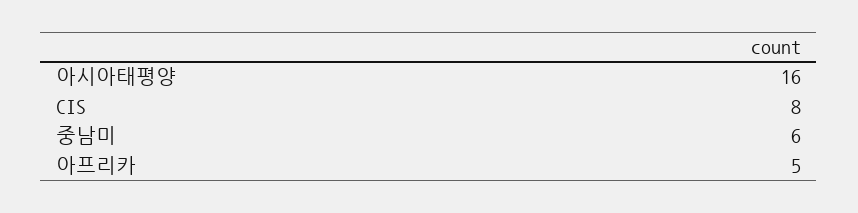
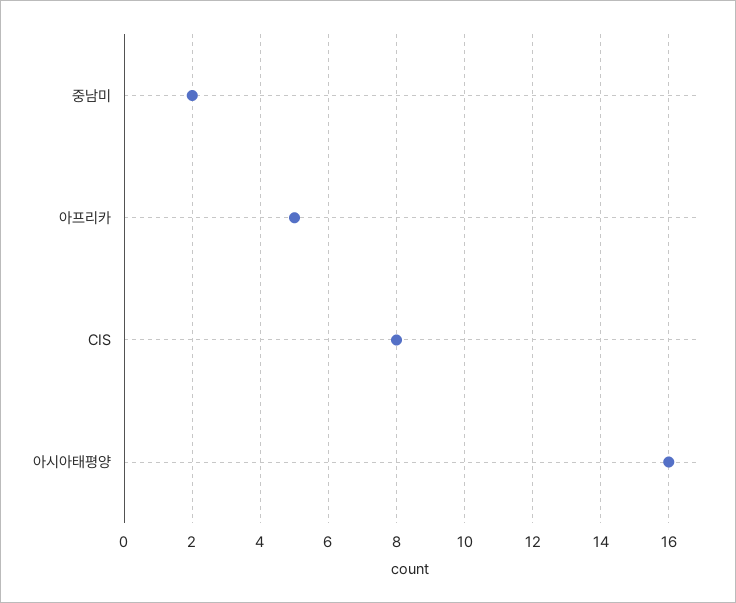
  {
    "아시아태평양": 16,
    "CIS": 8,
-   "중남미": 6,
+   "중남미": 2,
    "아프리카": 5
  }

